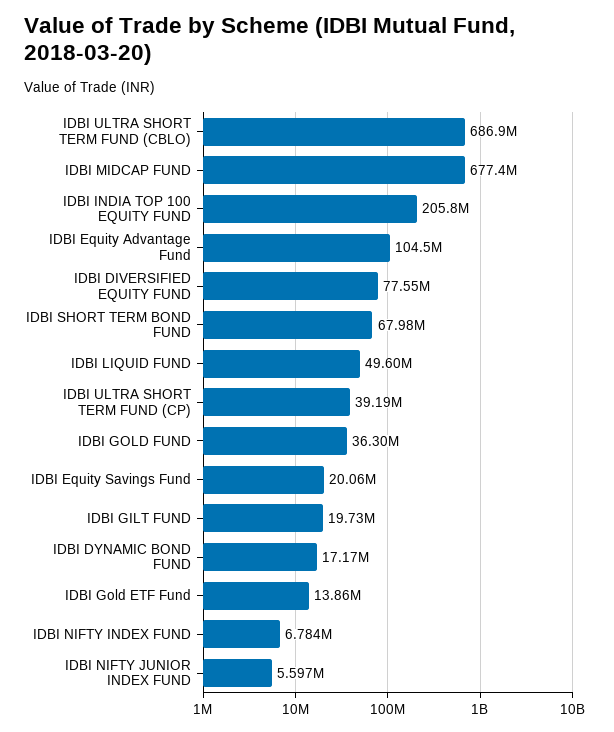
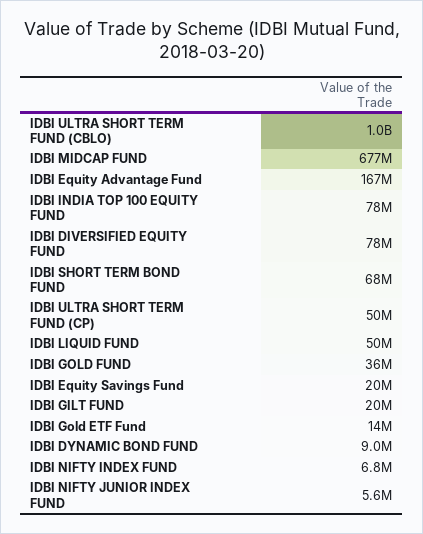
  {
-   "IDBI ULTRA SHORT TERM FUND (CBLO)": 686900000,
+   "IDBI ULTRA SHORT TERM FUND (CBLO)": 1000000000,
    "IDBI MIDCAP FUND": 677400000,
-   "IDBI INDIA TOP 100 EQUITY FUND": 205800000,
+   "IDBI INDIA TOP 100 EQUITY FUND": 78000000,
-   "IDBI Equity Advantage Fund": 104500000,
+   "IDBI Equity Advantage Fund": 167000000,
    "IDBI DIVERSIFIED EQUITY FUND": 77550000,
    "IDBI SHORT TERM BOND FUND": 67980000,
    "IDBI LIQUID FUND": 49600000,
-   "IDBI ULTRA SHORT TERM FUND (CP)": 39190000,
+   "IDBI ULTRA SHORT TERM FUND (CP)": 50000000,
    "IDBI GOLD FUND": 36300000,
    "IDBI Equity Savings Fund": 20060000,
    "IDBI GILT FUND": 19730000,
-   "IDBI DYNAMIC BOND FUND": 17170000,
+   "IDBI DYNAMIC BOND FUND": 9000000,
    "IDBI Gold ETF Fund": 13860000,
    "IDBI NIFTY INDEX FUND": 6784000,
    "IDBI NIFTY JUNIOR INDEX FUND": 5597000
  }

